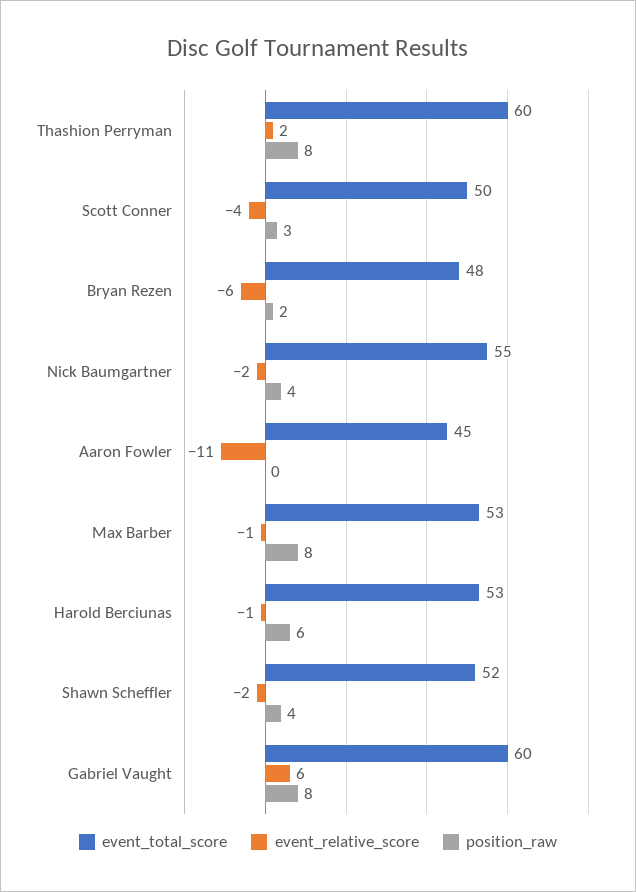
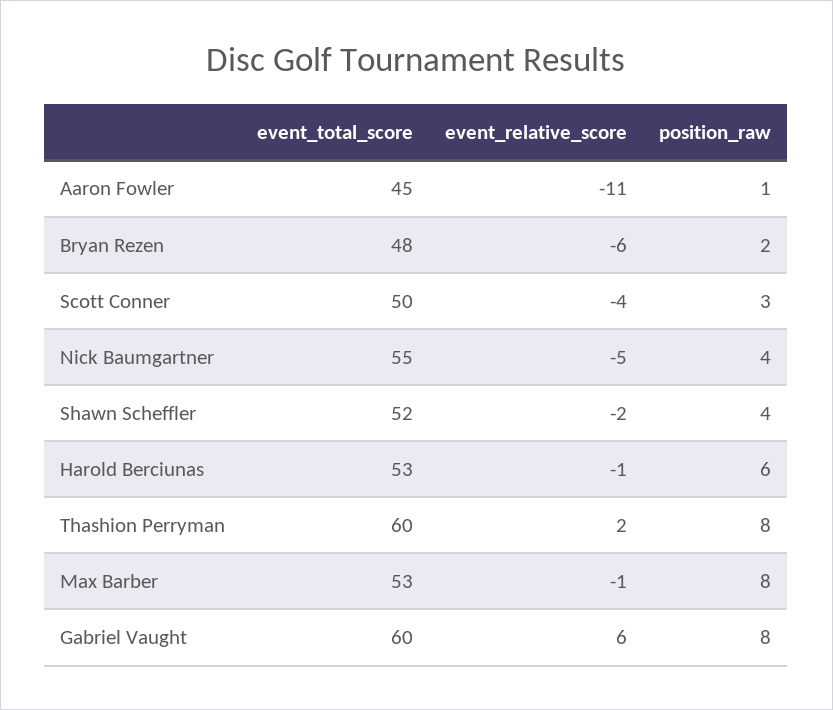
  {
    "event_total_score": {
      "Thashion Perryman": 60,
      "Scott Conner": 50,
      "Bryan Rezen": 48,
      "Nick Baumgartner": 55,
      "Aaron Fowler": 45,
      "Max Barber": 53,
      "Harold Berciunas": 53,
      "Shawn Scheffler": 52,
      "Gabriel Vaught": 60
    },
    "event_relative_score": {
      "Thashion Perryman": 2,
      "Scott Conner": -4,
      "Bryan Rezen": -6,
-     "Nick Baumgartner": -2,
+     "Nick Baumgartner": -5,
      "Aaron Fowler": -11,
      "Max Barber": -1,
      "Harold Berciunas": -1,
      "Shawn Scheffler": -2,
      "Gabriel Vaught": 6
    },
    "position_raw": {
      "Thashion Perryman": 8,
      "Scott Conner": 3,
      "Bryan Rezen": 2,
      "Nick Baumgartner": 4,
-     "Aaron Fowler": 0,
+     "Aaron Fowler": 1,
      "Max Barber": 8,
      "Harold Berciunas": 6,
      "Shawn Scheffler": 4,
      "Gabriel Vaught": 8
    }
  }

